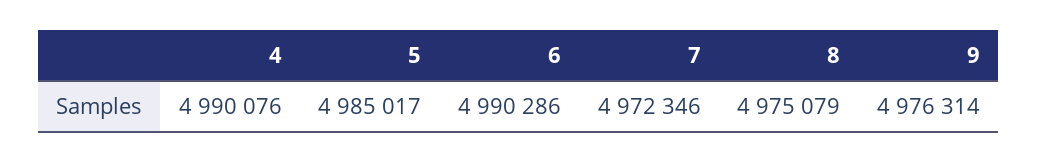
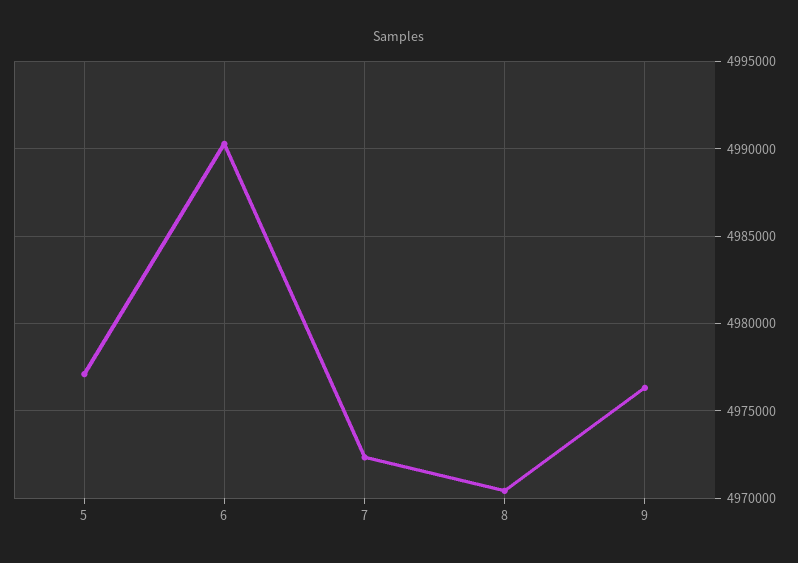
  {
-   "4": 4990076,
-   "5": 4985017,
+   "5": 4977000,
    "6": 4990286,
    "7": 4972346,
-   "8": 4975079,
+   "8": 4970500,
    "9": 4976314
  }

